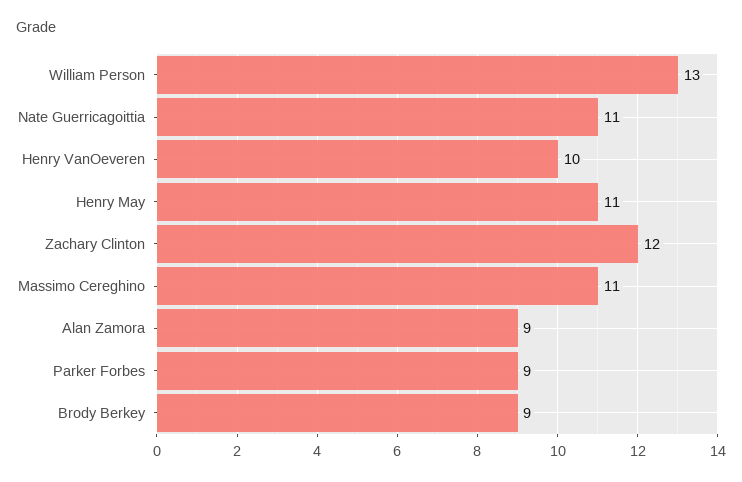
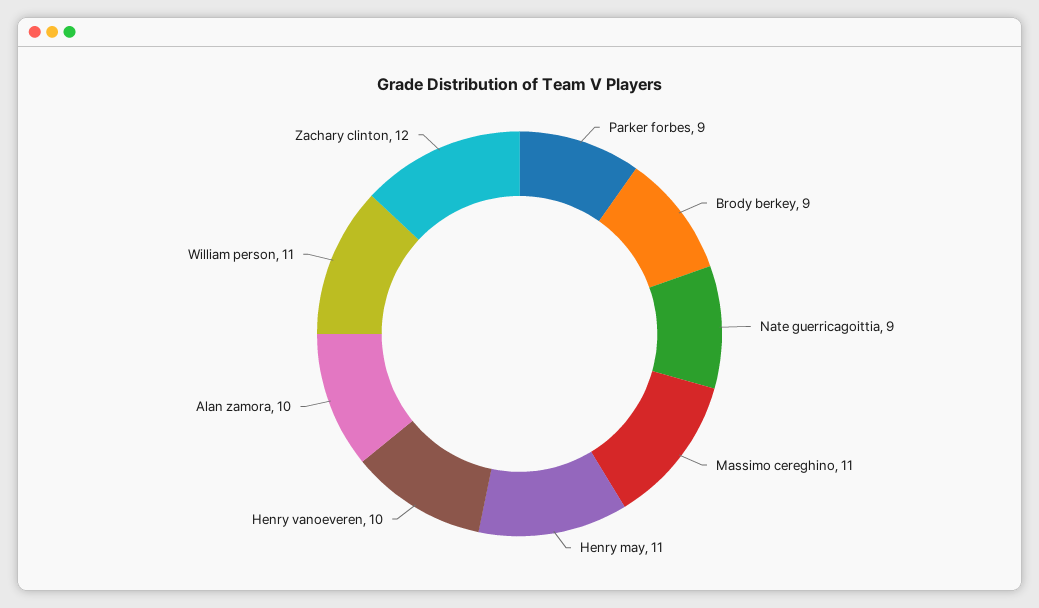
  {
-   "William Person": 13,
+   "William Person": 11,
-   "Nate Guerricagoittia": 11,
+   "Nate Guerricagoittia": 9,
    "Henry VanOeveren": 10,
    "Henry May": 11,
    "Zachary Clinton": 12,
    "Massimo Cereghino": 11,
-   "Alan Zamora": 9,
+   "Alan Zamora": 10,
    "Parker Forbes": 9,
    "Brody Berkey": 9
  }

